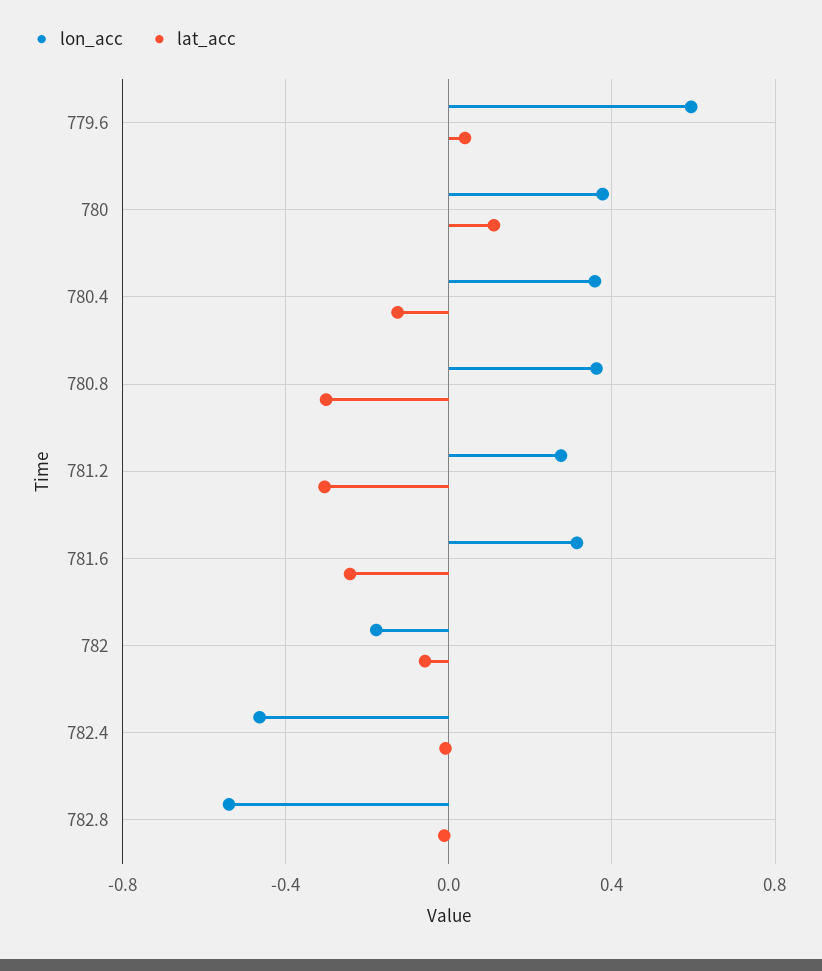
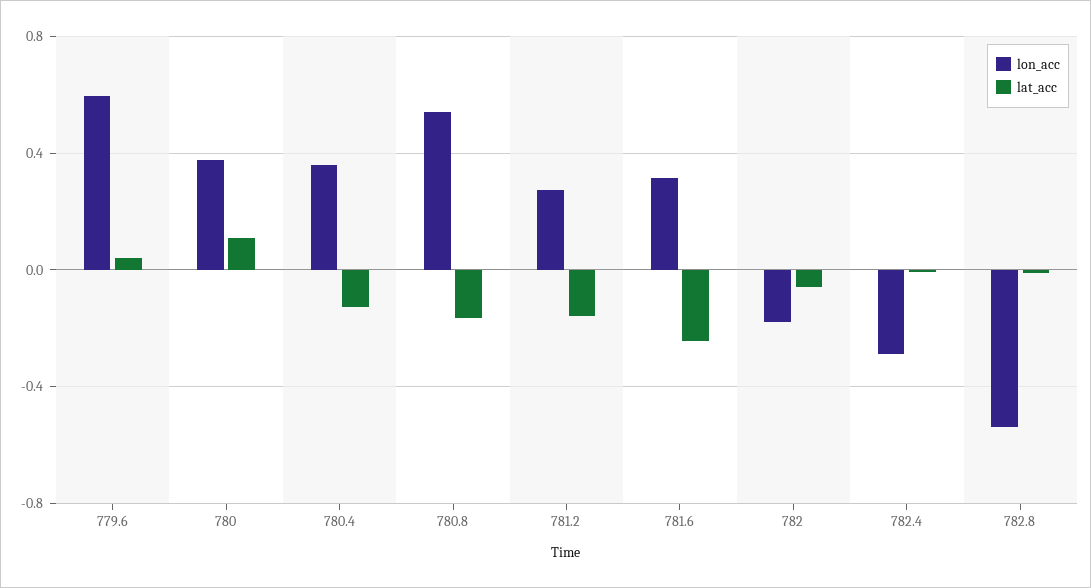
  {
    "lon_acc": {
      "779.6": 0.6,
      "780": 0.4,
      "780.4": 0.35,
-     "780.8": 0.35,
+     "780.8": 0.55,
      "781.2": 0.3,
      "781.6": 0.3,
      "782": -0.2,
-     "782.4": -0.45,
+     "782.4": -0.3,
      "782.8": -0.55
    },
    "lat_acc": {
      "779.6": 0.05,
      "780": 0.1,
      "780.4": -0.15,
-     "780.8": -0.3,
+     "780.8": -0.15,
-     "781.2": -0.3,
+     "781.2": -0.15,
      "781.6": -0.25,
      "782": -0.05,
      "782.4": 0,
      "782.8": 0
    }
  }

